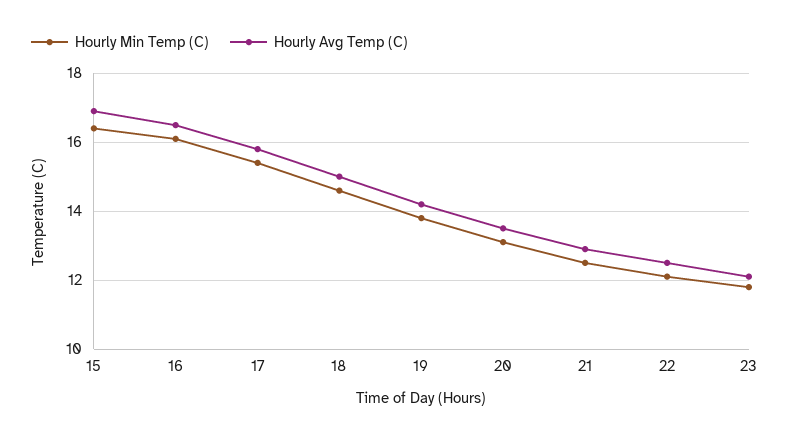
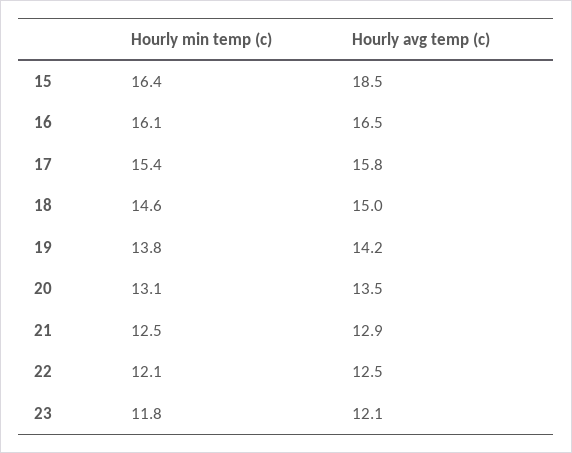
  {
    "Hourly Min Temp (C)": {
      "15": 16.4,
      "16": 16.1,
      "17": 15.4,
      "18": 14.6,
      "19": 13.8,
      "20": 13.1,
      "21": 12.5,
      "22": 12.1,
      "23": 11.8
    },
    "Hourly Avg Temp (C)": {
-     "15": 17,
+     "15": 18.5,
      "16": 16.5,
      "17": 15.8,
      "18": 15,
      "19": 14.2,
      "20": 13.5,
      "21": 12.9,
      "22": 12.5,
      "23": 12.1
    }
  }

